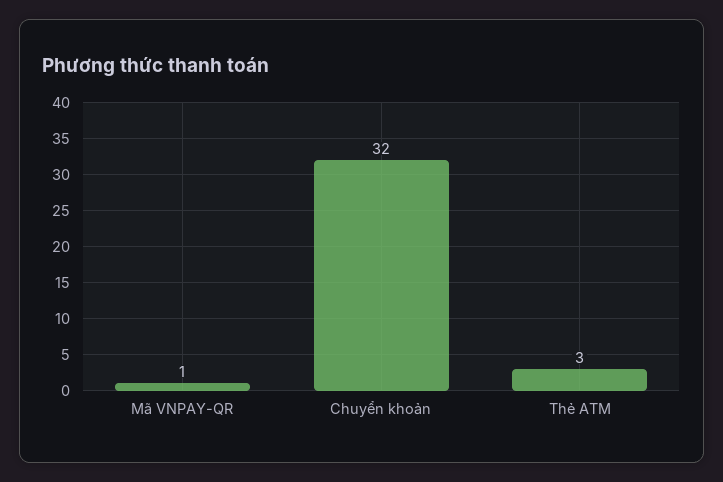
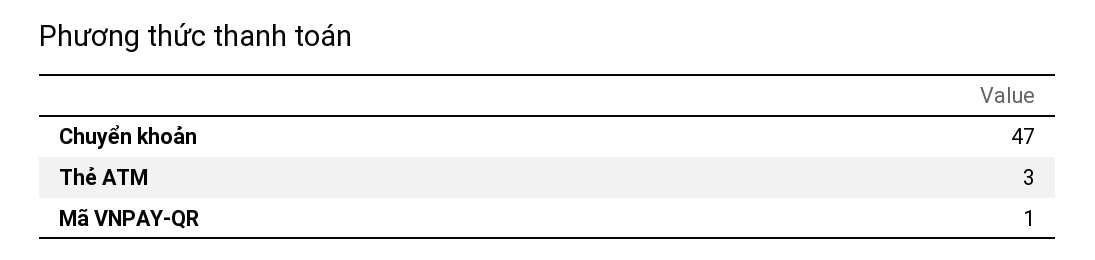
  {
    "Mã VNPAY-QR": 1,
-   "Chuyển khoản": 32,
+   "Chuyển khoản": 47,
    "Thẻ ATM": 3
  }

